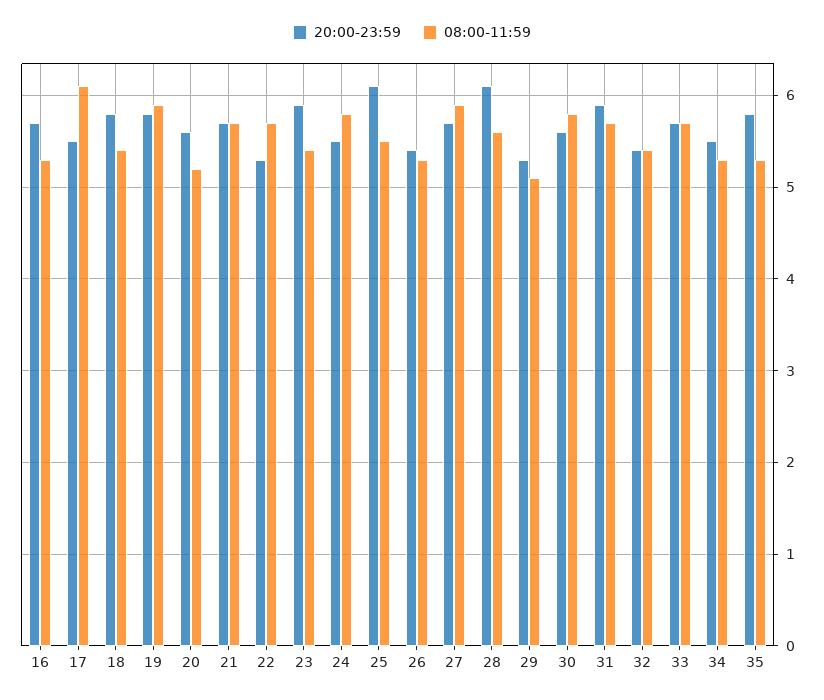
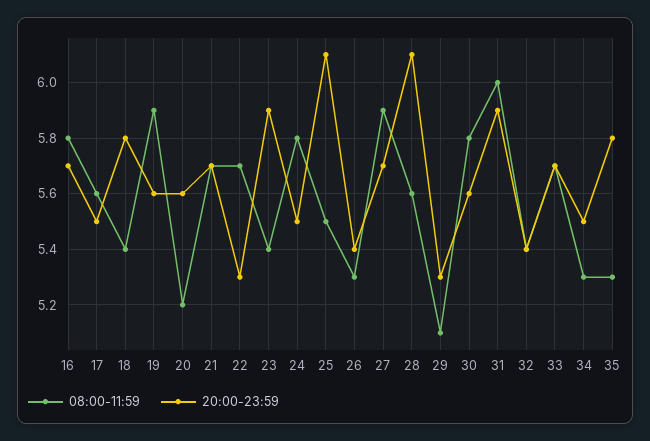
  {
    "20:00-23:59": {
      "16": 5.7,
      "17": 5.5,
      "18": 5.8,
-     "19": 5.8,
+     "19": 5.6,
      "20": 5.6,
      "21": 5.7,
      "22": 5.3,
      "23": 5.9,
      "24": 5.5,
      "25": 6.1,
      "26": 5.4,
      "27": 5.7,
      "28": 6.1,
      "29": 5.3,
      "30": 5.6,
      "31": 5.9,
      "32": 5.4,
      "33": 5.7,
      "34": 5.5,
      "35": 5.8
    },
    "08:00-11:59": {
-     "16": 5.3,
+     "16": 5.8,
-     "17": 6.1,
+     "17": 5.6,
      "18": 5.4,
      "19": 5.9,
      "20": 5.2,
      "21": 5.7,
      "22": 5.7,
      "23": 5.4,
      "24": 5.8,
      "25": 5.5,
      "26": 5.3,
      "27": 5.9,
      "28": 5.6,
      "29": 5.1,
      "30": 5.8,
-     "31": 5.7,
+     "31": 6,
      "32": 5.4,
      "33": 5.7,
      "34": 5.3,
      "35": 5.3
    }
  }

